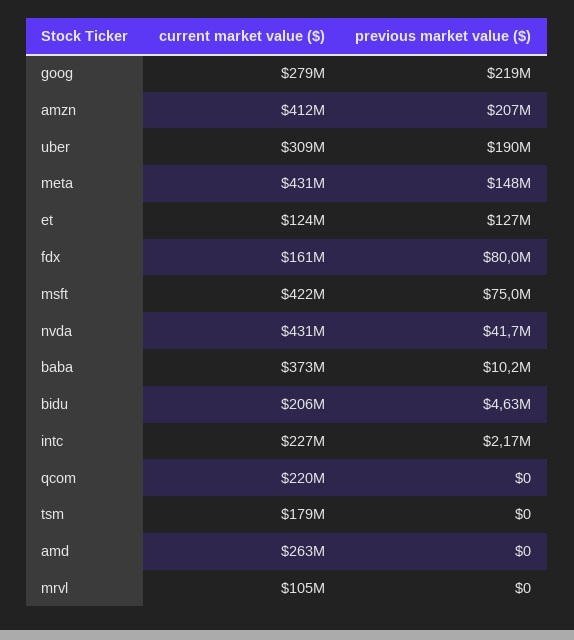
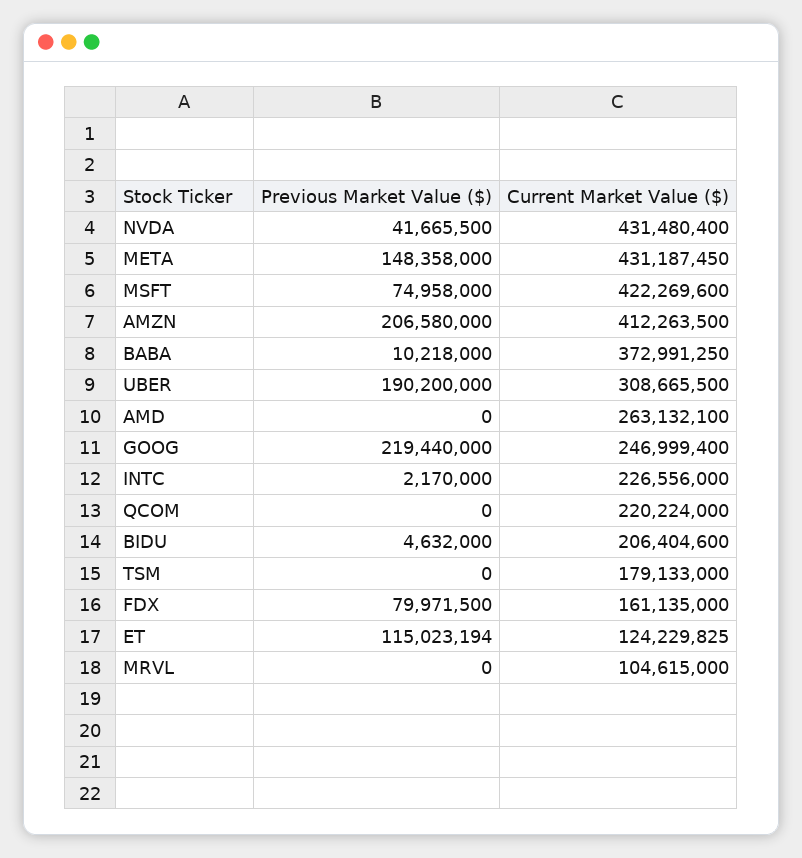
  {
    "current market value ($)": {
-     "goog": 279000000,
+     "goog": 246999400,
      "amzn": 412263500,
      "uber": 308665500,
      "meta": 431187450,
      "et": 124229825,
      "fdx": 161135000,
      "msft": 422269600,
      "nvda": 431480400,
      "baba": 372991250,
      "bidu": 206404600,
      "intc": 226556000,
      "qcom": 220224000,
      "tsm": 179133000,
      "amd": 263132100,
      "mrvl": 104615000
    },
    "previous market value ($)": {
      "goog": 219440000,
      "amzn": 206580000,
      "uber": 190200000,
      "meta": 148358000,
-     "et": 127000000,
+     "et": 115023194,
      "fdx": 79971500,
      "msft": 74958000,
      "nvda": 41665500,
      "baba": 10218000,
      "bidu": 4632000,
      "intc": 2170000,
      "qcom": 0,
      "tsm": 0,
      "amd": 0,
      "mrvl": 0
    }
  }

